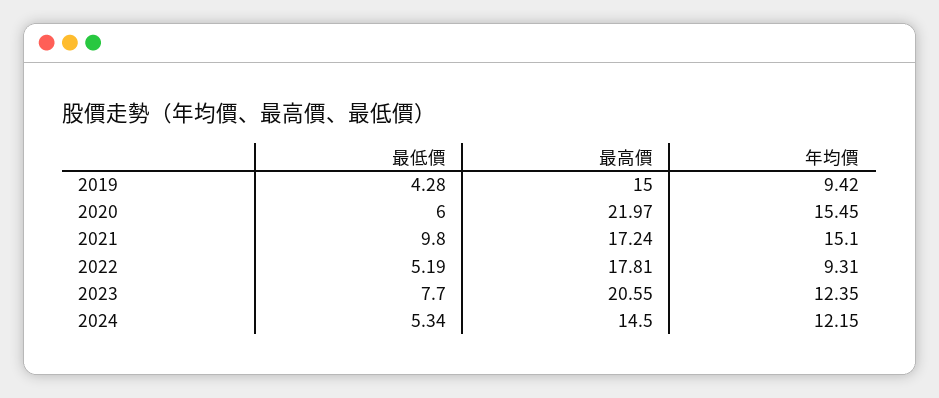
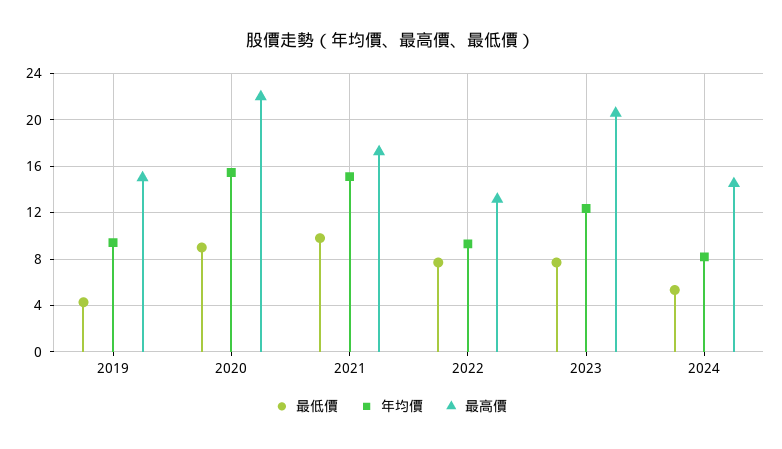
  {
    "最低價": {
      "2019": 4.28,
-     "2020": 6,
+     "2020": 9,
      "2021": 9.8,
-     "2022": 5.19,
+     "2022": 8,
      "2023": 7.7,
      "2024": 5.34
    },
    "最高價": {
      "2019": 15,
      "2020": 21.97,
      "2021": 17.24,
-     "2022": 17.81,
+     "2022": 13,
      "2023": 20.55,
      "2024": 14.5
    },
    "年均價": {
      "2019": 9.42,
      "2020": 15.45,
      "2021": 15.1,
      "2022": 9.31,
      "2023": 12.35,
-     "2024": 12.15
+     "2024": 8
    }
  }

